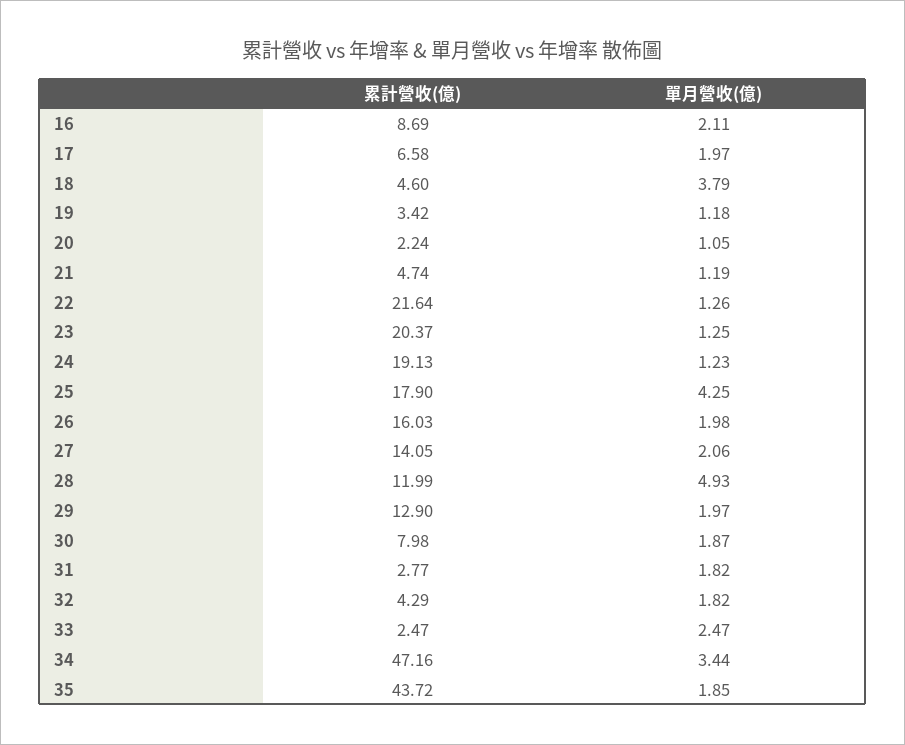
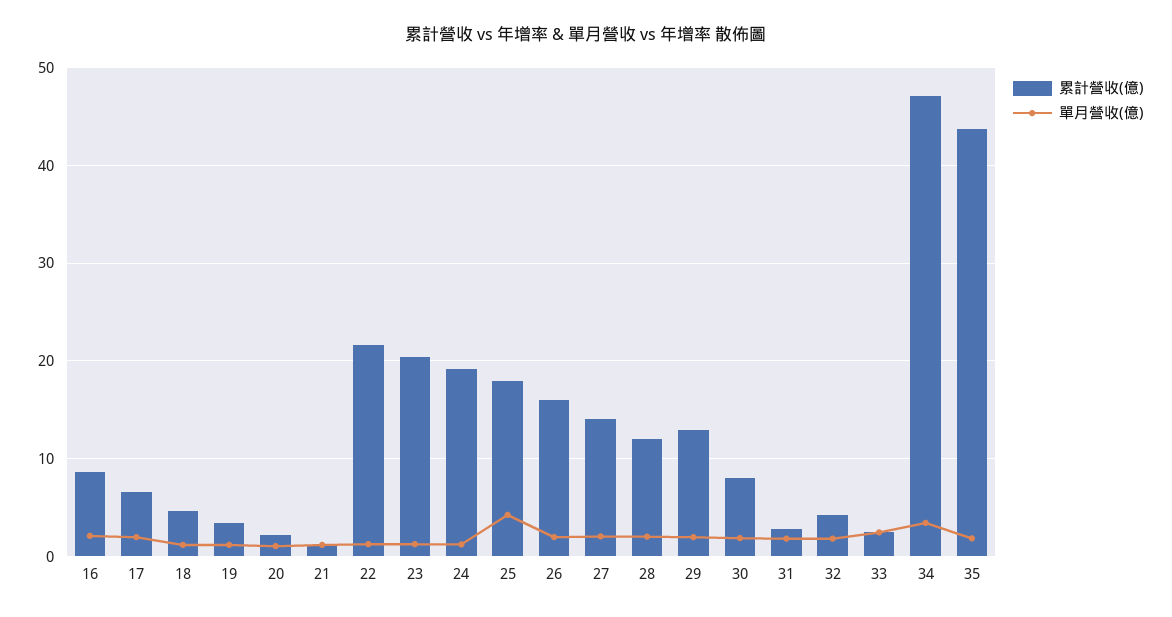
  {
    "累計營收(億)": {
      "16": 8.69,
      "17": 6.58,
      "18": 4.6,
      "19": 3.42,
      "20": 2.24,
-     "21": 4.74,
+     "21": 1,
      "22": 21.64,
      "23": 20.37,
      "24": 19.13,
      "25": 17.9,
      "26": 16.03,
      "27": 14.05,
      "28": 11.99,
      "29": 12.9,
      "30": 7.98,
      "31": 2.77,
      "32": 4.29,
      "33": 2.47,
      "34": 47.16,
      "35": 43.72
    },
    "單月營收(億)": {
      "16": 2.11,
      "17": 1.97,
-     "18": 3.79,
+     "18": 1,
      "19": 1.18,
      "20": 1.05,
      "21": 1.19,
      "22": 1.26,
      "23": 1.25,
      "24": 1.23,
      "25": 4.25,
      "26": 1.98,
      "27": 2.06,
-     "28": 4.93,
+     "28": 2,
      "29": 1.97,
      "30": 1.87,
      "31": 1.82,
      "32": 1.82,
      "33": 2.47,
      "34": 3.44,
      "35": 1.85
    }
  }

